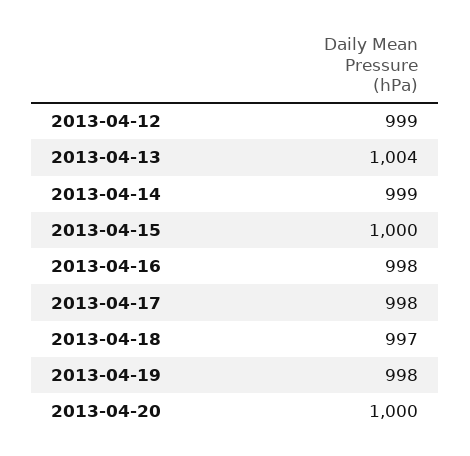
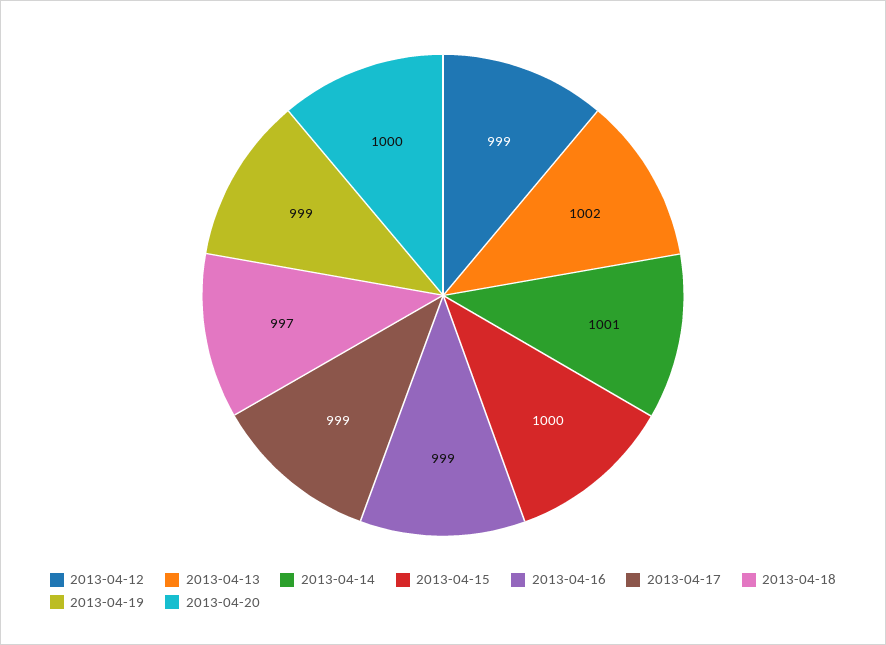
  {
    "2013-04-12": 999,
-   "2013-04-13": 1004,
+   "2013-04-13": 1002,
-   "2013-04-14": 999,
+   "2013-04-14": 1001,
    "2013-04-15": 1000,
-   "2013-04-16": 998,
+   "2013-04-16": 999,
-   "2013-04-17": 998,
+   "2013-04-17": 999,
    "2013-04-18": 997,
-   "2013-04-19": 998,
+   "2013-04-19": 999,
    "2013-04-20": 1000
  }

